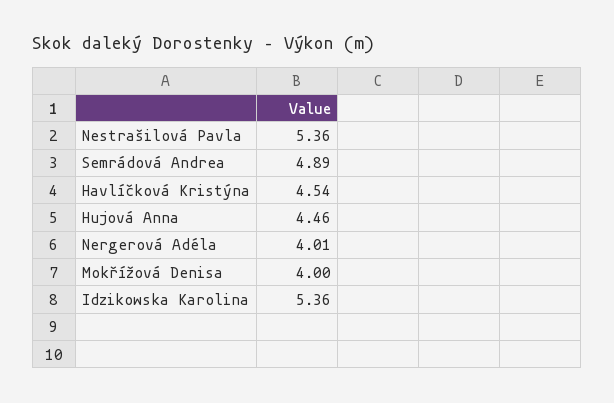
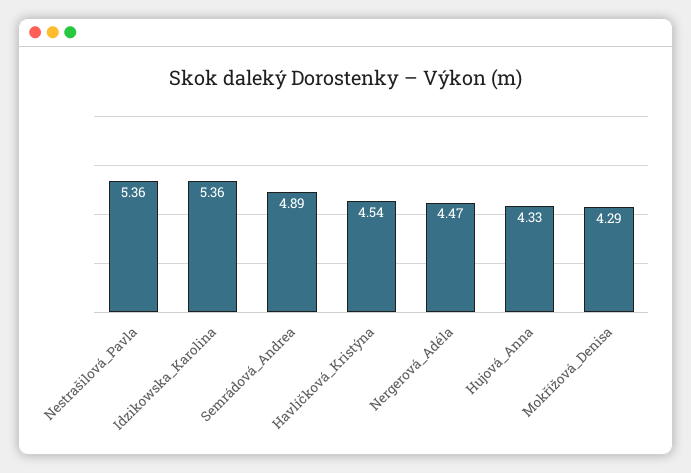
  {
    "Nestrašilová Pavla": 5.36,
    "Semrádová Andrea": 4.89,
    "Havlíčková Kristýna": 4.54,
-   "Hujová Anna": 4.46,
+   "Hujová Anna": 4.33,
-   "Nergerová Adéla": 4.01,
+   "Nergerová Adéla": 4.47,
-   "Mokřížová Denisa": 4,
+   "Mokřížová Denisa": 4.29,
    "Idzikowska Karolina": 5.36
  }

